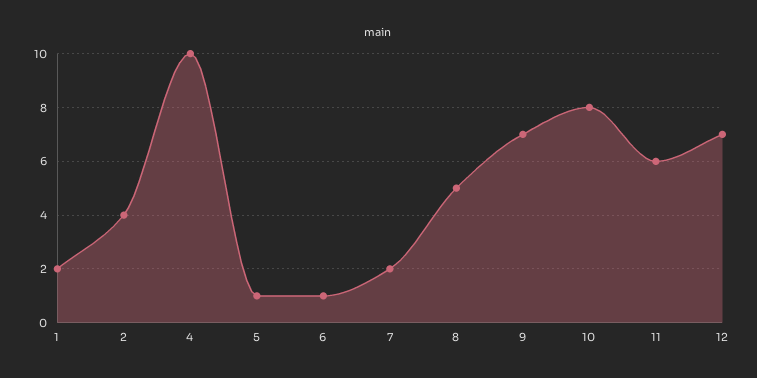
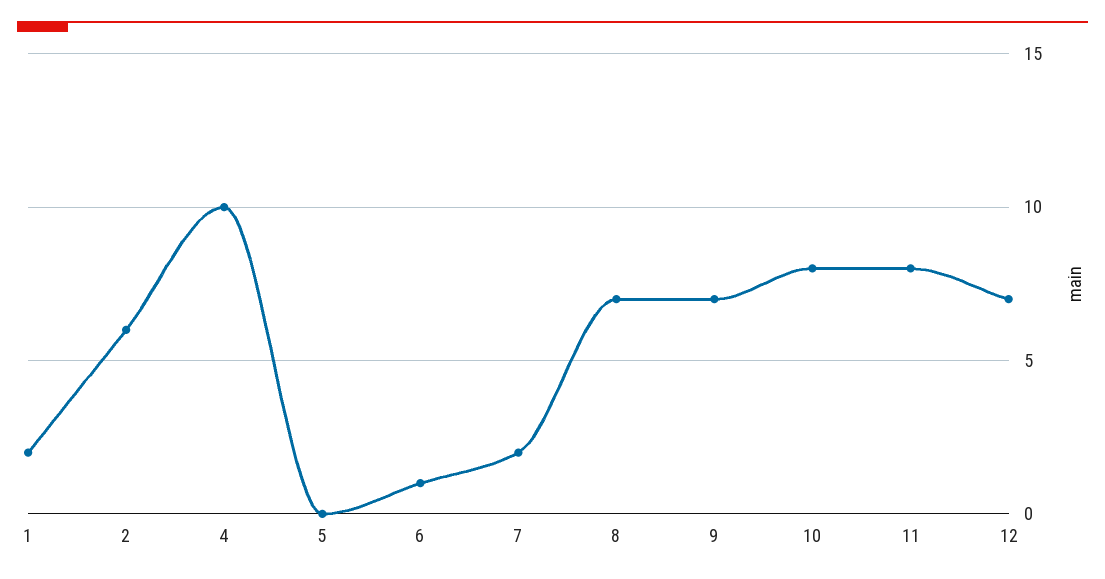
  {
    "1": 2,
-   "2": 4,
+   "2": 6,
    "4": 10,
-   "5": 1,
+   "5": 0,
    "6": 1,
    "7": 2,
-   "8": 5,
+   "8": 7,
    "9": 7,
    "10": 8,
-   "11": 6,
+   "11": 8,
    "12": 7
  }

